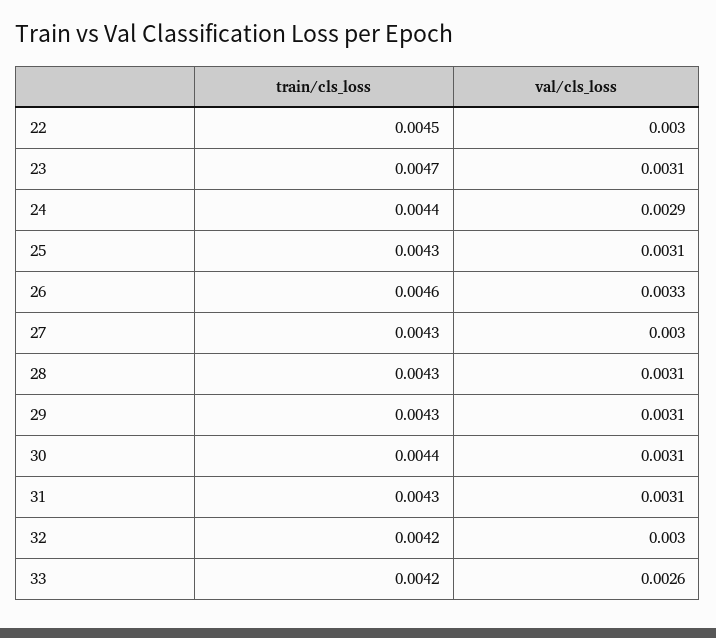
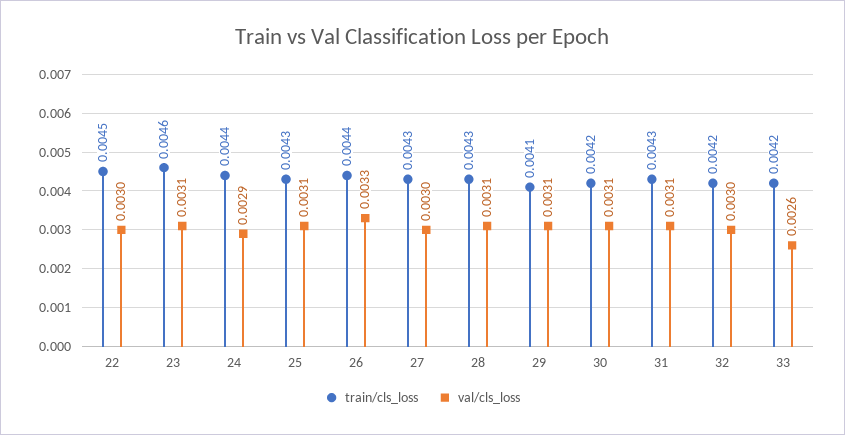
  {
    "train/cls_loss": {
      "22": 0.0045,
-     "23": 0.0047,
+     "23": 0.0046,
      "24": 0.0044,
      "25": 0.0043,
-     "26": 0.0046,
+     "26": 0.0044,
      "27": 0.0043,
      "28": 0.0043,
-     "29": 0.0043,
+     "29": 0.0041,
-     "30": 0.0044,
+     "30": 0.0042,
      "31": 0.0043,
      "32": 0.0042,
      "33": 0.0042
    },
    "val/cls_loss": {
      "22": 0.003,
      "23": 0.0031,
      "24": 0.0029,
      "25": 0.0031,
      "26": 0.0033,
      "27": 0.003,
      "28": 0.0031,
      "29": 0.0031,
      "30": 0.0031,
      "31": 0.0031,
      "32": 0.003,
      "33": 0.0026
    }
  }

